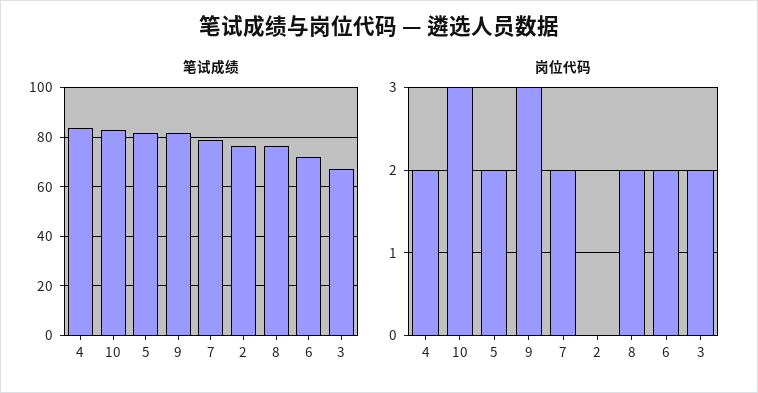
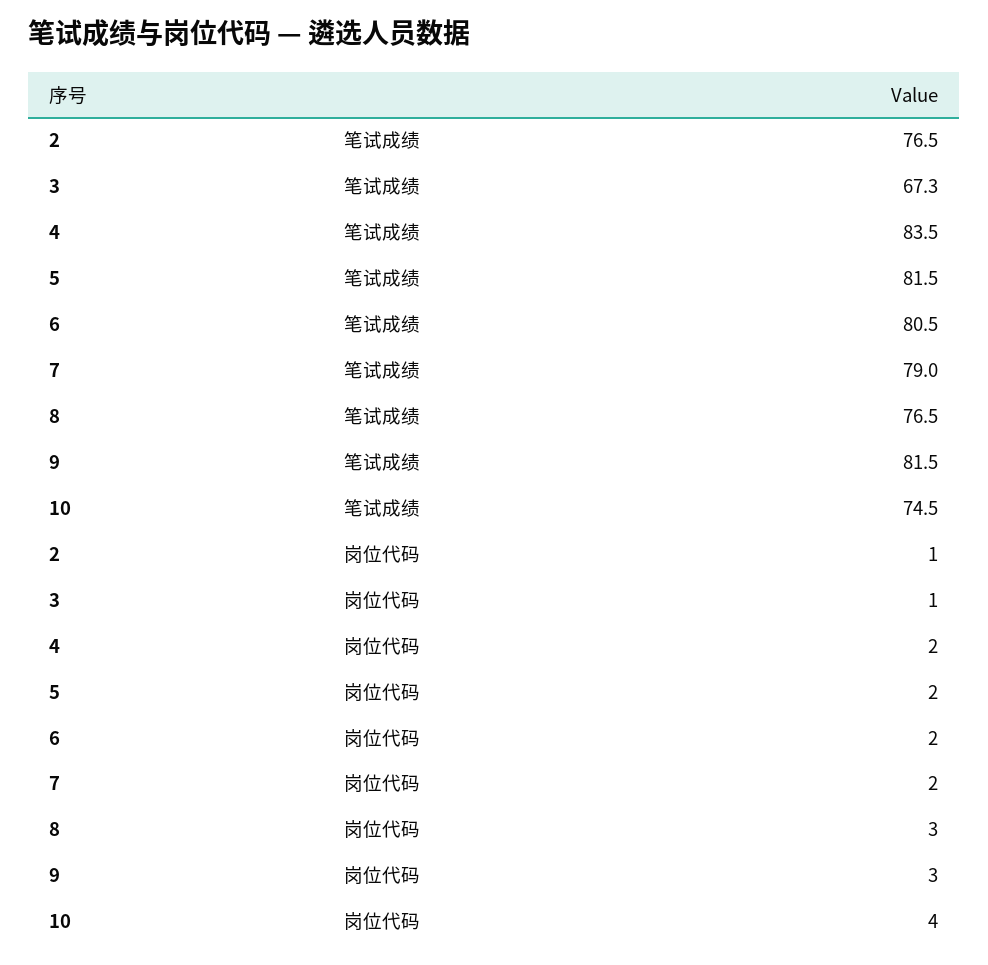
  {
    "笔试成绩": {
      "4": 83.5,
-     "10": 82.5,
+     "10": 74.5,
      "5": 81.5,
      "9": 81.5,
      "7": 79,
      "2": 76.5,
      "8": 76.5,
-     "6": 72.5,
+     "6": 80.5,
      "3": 67.3
    },
    "岗位代码": {
      "4": 2,
-     "10": 3,
+     "10": 4,
      "5": 2,
      "9": 3,
      "7": 2,
-     "2": 0,
+     "2": 1,
-     "8": 2,
+     "8": 3,
      "6": 2,
-     "3": 2
+     "3": 1
    }
  }

